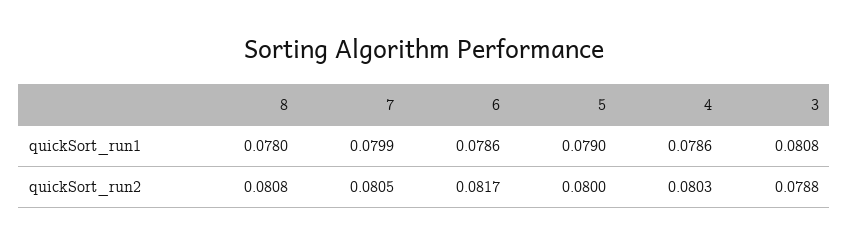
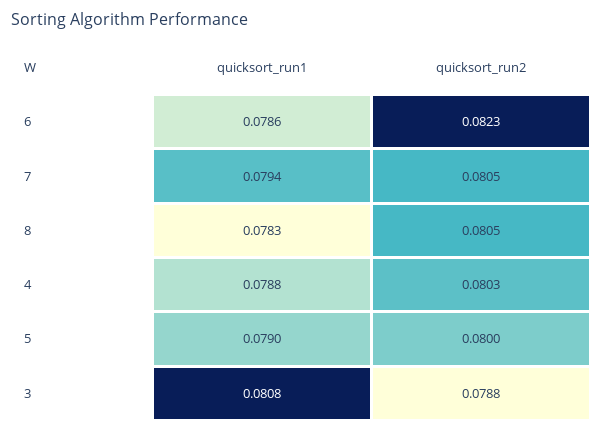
  {
    "8": {
-     "quickSort_run1": 0.078,
+     "quickSort_run1": 0.0783,
-     "quickSort_run2": 0.0808
+     "quickSort_run2": 0.0805
    },
    "7": {
-     "quickSort_run1": 0.0799,
+     "quickSort_run1": 0.0794,
      "quickSort_run2": 0.0805
    },
    "6": {
      "quickSort_run1": 0.0786,
-     "quickSort_run2": 0.0817
+     "quickSort_run2": 0.0823
    },
    "5": {
      "quickSort_run1": 0.079,
      "quickSort_run2": 0.08
    },
    "4": {
-     "quickSort_run1": 0.0786,
+     "quickSort_run1": 0.0788,
      "quickSort_run2": 0.0803
    },
    "3": {
      "quickSort_run1": 0.0808,
      "quickSort_run2": 0.0788
    }
  }

